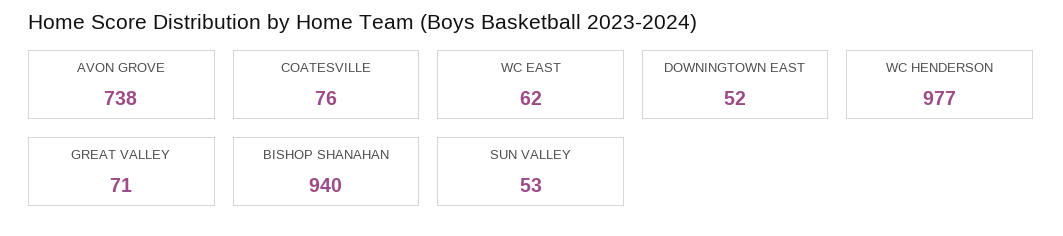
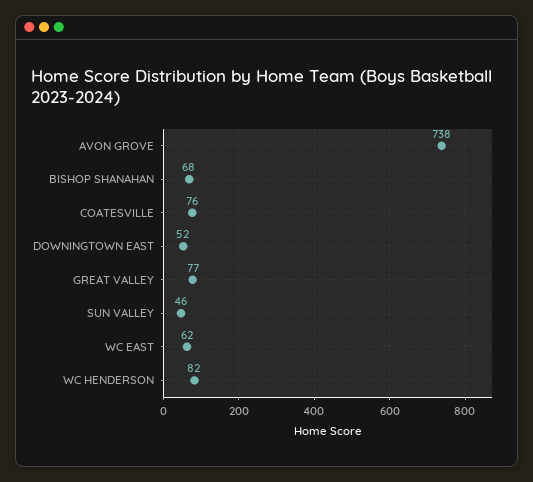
  {
    "AVON GROVE": 738,
    "COATESVILLE": 76,
    "WC EAST": 62,
    "DOWNINGTOWN EAST": 52,
-   "WC HENDERSON": 977,
+   "WC HENDERSON": 82,
-   "GREAT VALLEY": 71,
+   "GREAT VALLEY": 77,
-   "BISHOP SHANAHAN": 940,
+   "BISHOP SHANAHAN": 68,
-   "SUN VALLEY": 53
+   "SUN VALLEY": 46
  }

